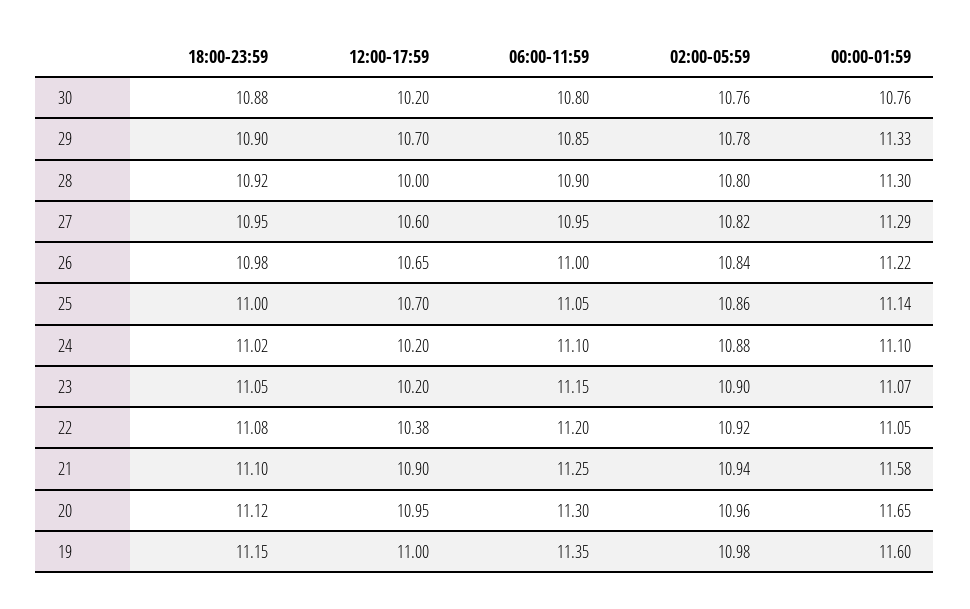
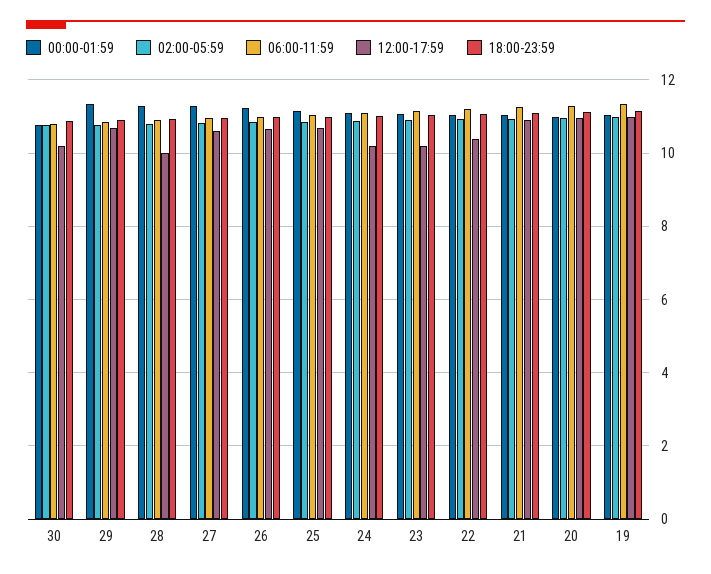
  {
    "18:00-23:59": {
      "30": 10.88,
      "29": 10.9,
      "28": 10.92,
      "27": 10.95,
      "26": 10.98,
      "25": 11,
      "24": 11.02,
      "23": 11.05,
      "22": 11.08,
      "21": 11.1,
      "20": 11.12,
      "19": 11.15
    },
    "12:00-17:59": {
      "30": 10.2,
      "29": 10.7,
      "28": 10,
      "27": 10.6,
      "26": 10.65,
      "25": 10.7,
      "24": 10.2,
      "23": 10.2,
      "22": 10.38,
      "21": 10.9,
      "20": 10.95,
      "19": 11
    },
    "06:00-11:59": {
      "30": 10.8,
      "29": 10.85,
      "28": 10.9,
      "27": 10.95,
      "26": 11,
      "25": 11.05,
      "24": 11.1,
      "23": 11.15,
      "22": 11.2,
      "21": 11.25,
      "20": 11.3,
      "19": 11.35
    },
    "02:00-05:59": {
      "30": 10.76,
      "29": 10.78,
      "28": 10.8,
      "27": 10.82,
      "26": 10.84,
      "25": 10.86,
      "24": 10.88,
      "23": 10.9,
      "22": 10.92,
      "21": 10.94,
      "20": 10.96,
      "19": 10.98
    },
    "00:00-01:59": {
      "30": 10.76,
      "29": 11.33,
      "28": 11.3,
      "27": 11.29,
      "26": 11.22,
      "25": 11.14,
      "24": 11.1,
      "23": 11.07,
      "22": 11.05,
-     "21": 11.58,
+     "21": 11,
-     "20": 11.65,
+     "20": 11,
-     "19": 11.6
+     "19": 11
    }
  }

